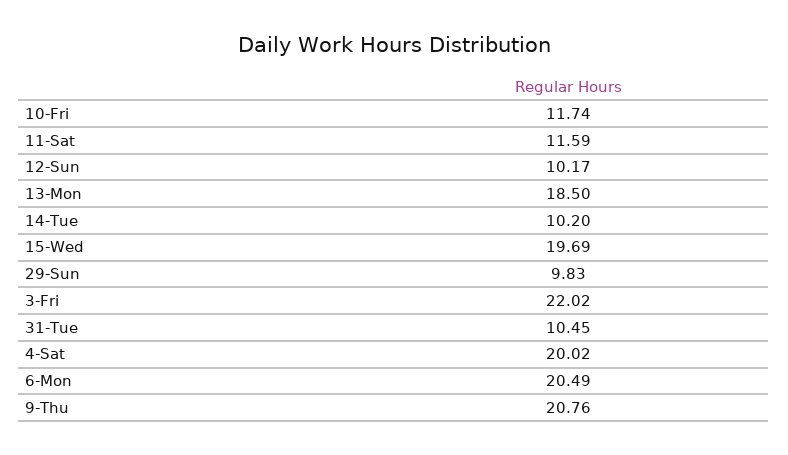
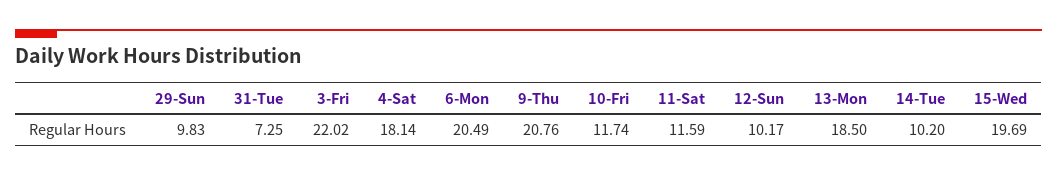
  {
    "10-Fri": 11.74,
    "11-Sat": 11.59,
    "12-Sun": 10.17,
    "13-Mon": 18.5,
    "14-Tue": 10.2,
    "15-Wed": 19.69,
    "29-Sun": 9.83,
    "3-Fri": 22.02,
-   "31-Tue": 10.45,
+   "31-Tue": 7.25,
-   "4-Sat": 20.02,
+   "4-Sat": 18.14,
    "6-Mon": 20.49,
    "9-Thu": 20.76
  }

